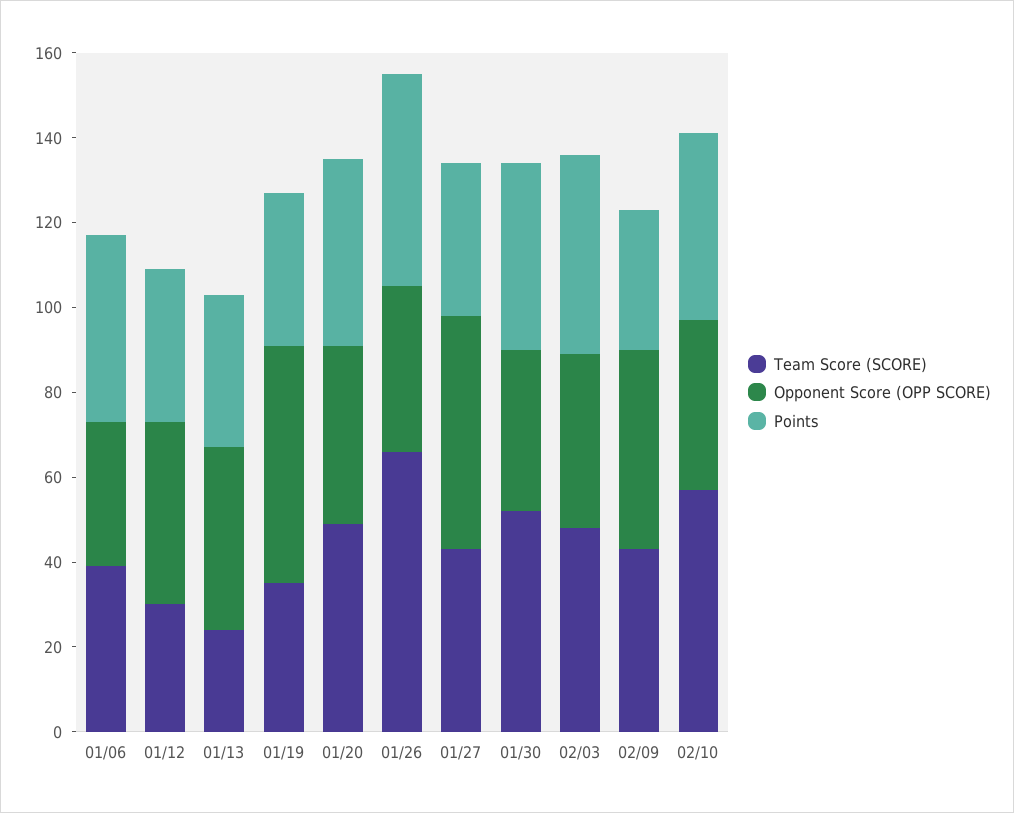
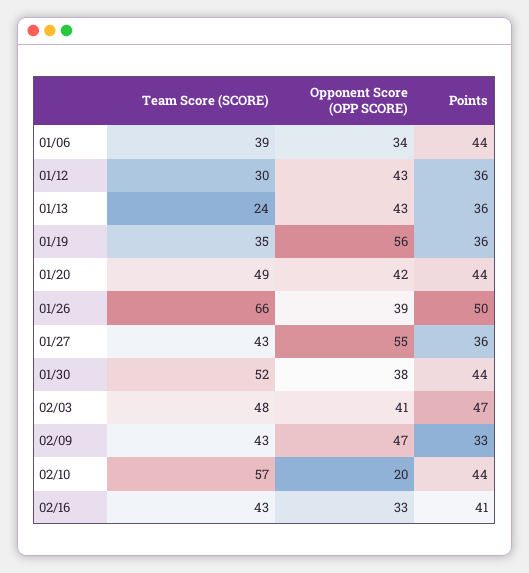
  {
    "Team Score (SCORE)": {
      "01/06": 39,
      "01/12": 30,
      "01/13": 24,
      "01/19": 35,
      "01/20": 49,
      "01/26": 66,
      "01/27": 43,
      "01/30": 52,
      "02/03": 48,
      "02/09": 43,
-     "02/10": 57
+     "02/10": 57,
+     "02/16": 43
    },
    "Opponent Score (OPP SCORE)": {
      "01/06": 34,
      "01/12": 43,
      "01/13": 43,
      "01/19": 56,
      "01/20": 42,
      "01/26": 39,
      "01/27": 55,
      "01/30": 38,
      "02/03": 41,
      "02/09": 47,
-     "02/10": 40
+     "02/10": 20,
+     "02/16": 33
    },
    "Points": {
      "01/06": 44,
      "01/12": 36,
      "01/13": 36,
      "01/19": 36,
      "01/20": 44,
      "01/26": 50,
      "01/27": 36,
      "01/30": 44,
      "02/03": 47,
      "02/09": 33,
-     "02/10": 44
+     "02/10": 44,
+     "02/16": 41
    }
  }

